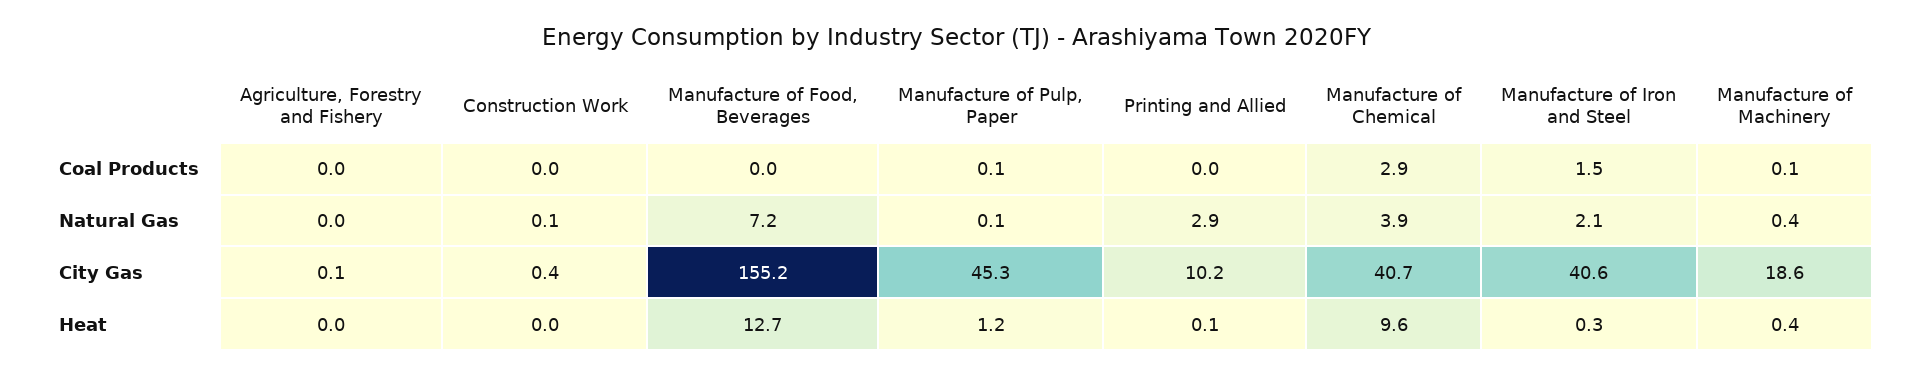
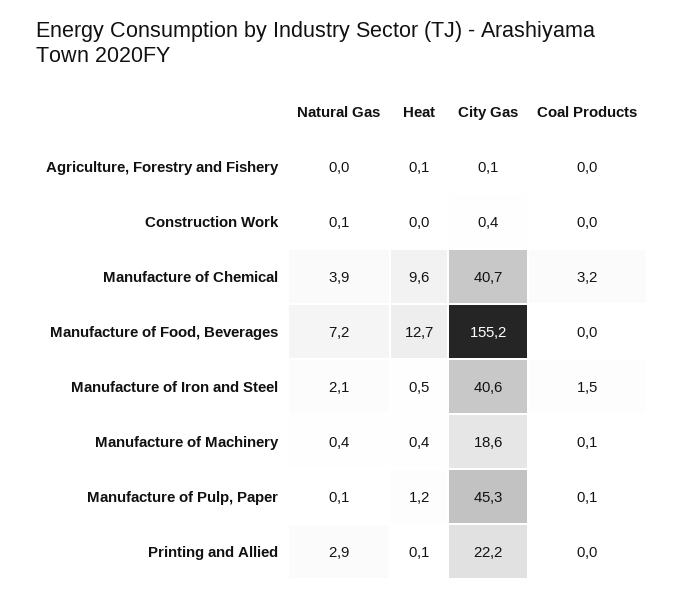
  {
    "Agriculture, Forestry and Fishery": {
      "Coal Products": 0,
      "Natural Gas": 0,
      "City Gas": 0.1,
-     "Heat": 0
+     "Heat": 0.1
    },
    "Construction Work": {
      "Coal Products": 0,
      "Natural Gas": 0.1,
      "City Gas": 0.4,
      "Heat": 0
    },
    "Manufacture of Food, Beverages": {
      "Coal Products": 0,
      "Natural Gas": 7.2,
      "City Gas": 155.2,
      "Heat": 12.7
    },
    "Manufacture of Pulp, Paper": {
      "Coal Products": 0.1,
      "Natural Gas": 0.1,
      "City Gas": 45.3,
      "Heat": 1.2
    },
    "Printing and Allied": {
      "Coal Products": 0,
      "Natural Gas": 2.9,
-     "City Gas": 10.2,
+     "City Gas": 22.2,
      "Heat": 0.1
    },
    "Manufacture of Chemical": {
-     "Coal Products": 2.9,
+     "Coal Products": 3.2,
      "Natural Gas": 3.9,
      "City Gas": 40.7,
      "Heat": 9.6
    },
    "Manufacture of Iron and Steel": {
      "Coal Products": 1.5,
      "Natural Gas": 2.1,
      "City Gas": 40.6,
-     "Heat": 0.3
+     "Heat": 0.5
    },
    "Manufacture of Machinery": {
      "Coal Products": 0.1,
      "Natural Gas": 0.4,
      "City Gas": 18.6,
      "Heat": 0.4
    }
  }

